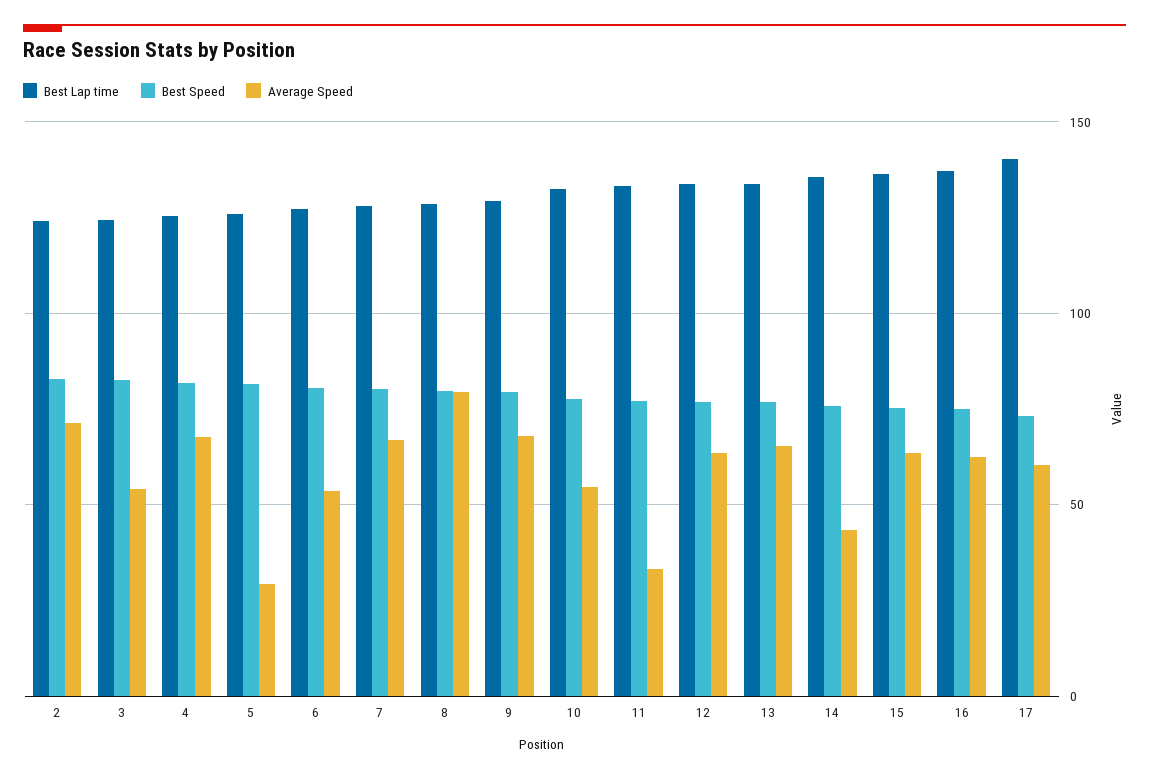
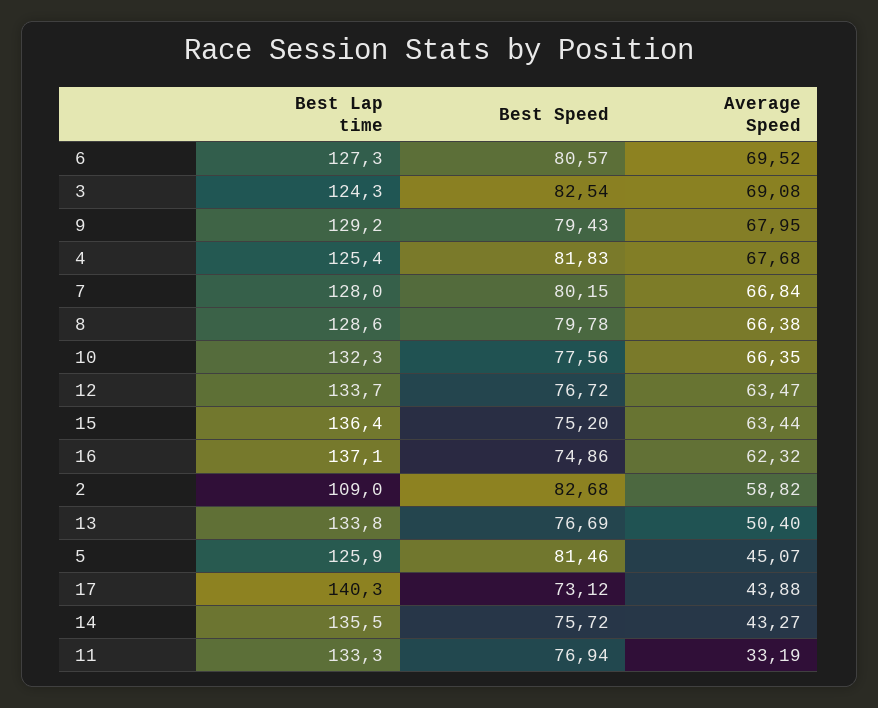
  {
    "Best Lap time": {
-     "2": 125,
+     "2": 109,
      "3": 124.3,
      "4": 125.4,
      "5": 125.9,
      "6": 127.3,
      "7": 128,
      "8": 128.6,
      "9": 129.2,
      "10": 132.3,
      "11": 133.3,
      "12": 133.7,
      "13": 133.8,
      "14": 135.5,
      "15": 136.4,
      "16": 137.1,
      "17": 140.3
    },
    "Best Speed": {
      "2": 82.68,
      "3": 82.54,
      "4": 81.83,
      "5": 81.46,
      "6": 80.57,
      "7": 80.15,
      "8": 79.78,
      "9": 79.43,
      "10": 77.56,
      "11": 76.94,
      "12": 76.72,
      "13": 76.69,
      "14": 75.72,
      "15": 75.2,
      "16": 74.86,
      "17": 73.12
    },
    "Average Speed": {
-     "2": 70,
+     "2": 58.82,
-     "3": 55,
+     "3": 69.08,
      "4": 67.68,
-     "5": 30,
+     "5": 45.07,
-     "6": 55,
+     "6": 69.52,
      "7": 66.84,
-     "8": 80,
+     "8": 66.38,
      "9": 67.95,
-     "10": 55,
+     "10": 66.35,
      "11": 33.19,
      "12": 63.47,
-     "13": 65,
+     "13": 50.4,
      "14": 43.27,
      "15": 63.44,
      "16": 62.32,
-     "17": 60
+     "17": 43.88
    }
  }

